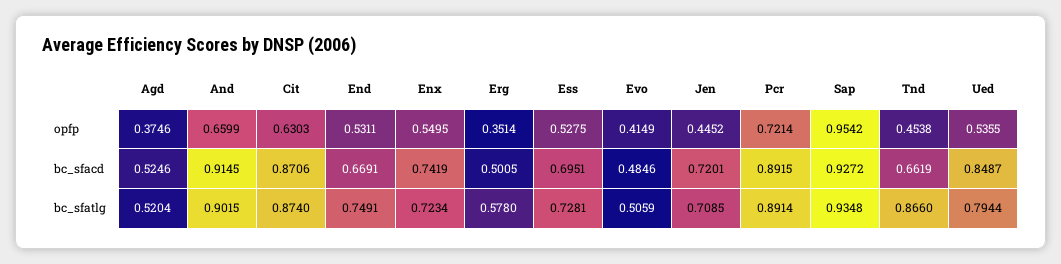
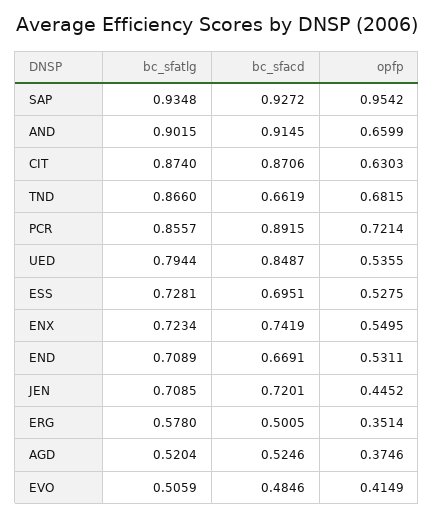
  {
    "Agd": {
      "opfp": 0.3746,
      "bc_sfacd": 0.5246,
      "bc_sfatlg": 0.5204
    },
    "And": {
      "opfp": 0.6599,
      "bc_sfacd": 0.9145,
      "bc_sfatlg": 0.9015
    },
    "Cit": {
      "opfp": 0.6303,
      "bc_sfacd": 0.8706,
      "bc_sfatlg": 0.874
    },
    "End": {
      "opfp": 0.5311,
      "bc_sfacd": 0.6691,
-     "bc_sfatlg": 0.7491
+     "bc_sfatlg": 0.7089
    },
    "Enx": {
      "opfp": 0.5495,
      "bc_sfacd": 0.7419,
      "bc_sfatlg": 0.7234
    },
    "Erg": {
      "opfp": 0.3514,
      "bc_sfacd": 0.5005,
      "bc_sfatlg": 0.578
    },
    "Ess": {
      "opfp": 0.5275,
      "bc_sfacd": 0.6951,
      "bc_sfatlg": 0.7281
    },
    "Evo": {
      "opfp": 0.4149,
      "bc_sfacd": 0.4846,
      "bc_sfatlg": 0.5059
    },
    "Jen": {
      "opfp": 0.4452,
      "bc_sfacd": 0.7201,
      "bc_sfatlg": 0.7085
    },
    "Pcr": {
      "opfp": 0.7214,
      "bc_sfacd": 0.8915,
-     "bc_sfatlg": 0.8914
+     "bc_sfatlg": 0.8557
    },
    "Sap": {
      "opfp": 0.9542,
      "bc_sfacd": 0.9272,
      "bc_sfatlg": 0.9348
    },
    "Tnd": {
-     "opfp": 0.4538,
+     "opfp": 0.6815,
      "bc_sfacd": 0.6619,
      "bc_sfatlg": 0.866
    },
    "Ued": {
      "opfp": 0.5355,
      "bc_sfacd": 0.8487,
      "bc_sfatlg": 0.7944
    }
  }

